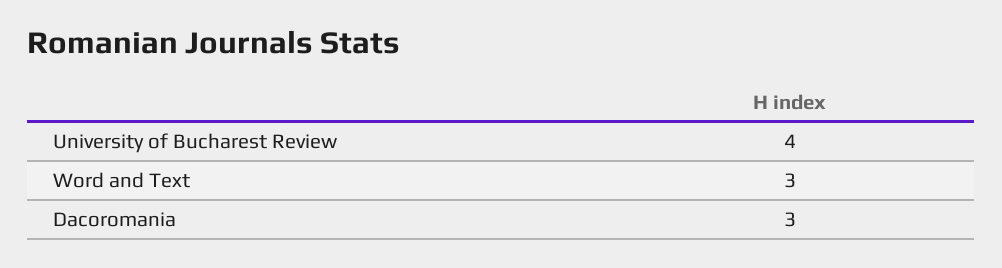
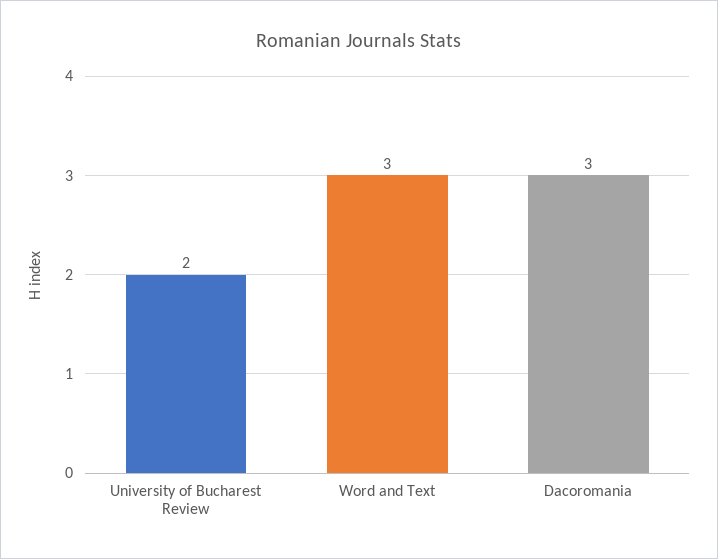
  {
-   "University of Bucharest Review": 4,
+   "University of Bucharest Review": 2,
    "Word and Text": 3,
    "Dacoromania": 3
  }

